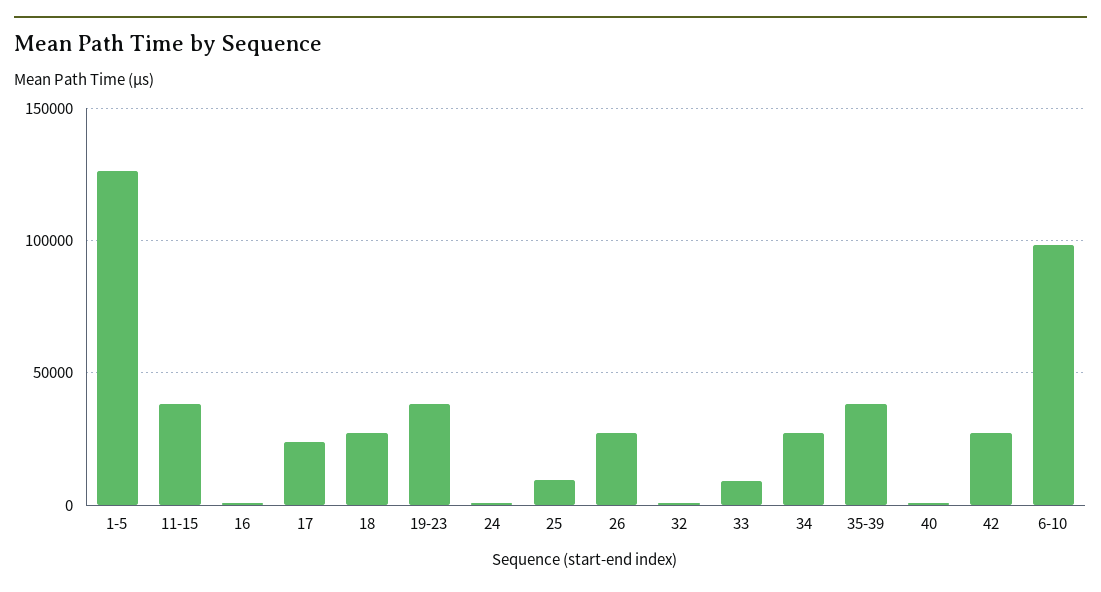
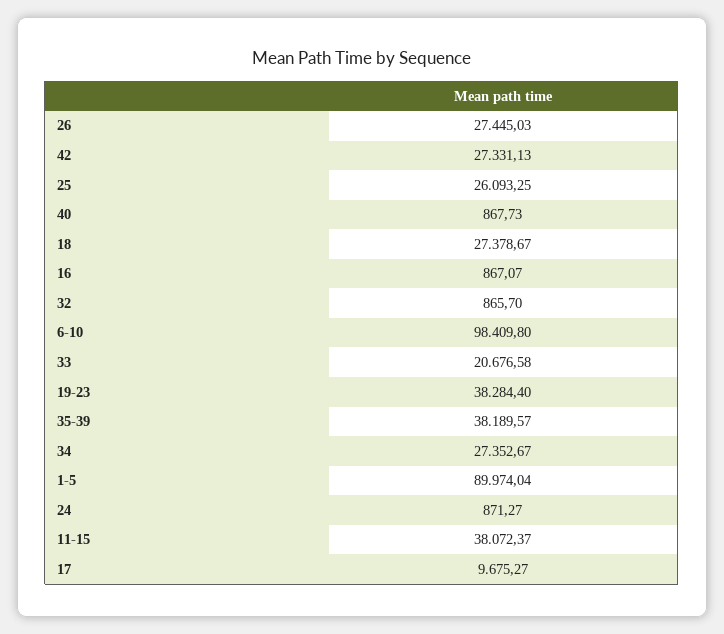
  {
-   "1-5": 125000,
+   "1-5": 89974.04,
    "11-15": 38072.37,
    "16": 867.07,
-   "17": 25000,
+   "17": 9675.27,
    "18": 27378.67,
    "19-23": 38284.4,
    "24": 871.27,
-   "25": 10000,
+   "25": 26093.25,
    "26": 27445.03,
    "32": 865.7,
-   "33": 10000,
+   "33": 20676.58,
    "34": 27352.67,
    "35-39": 38189.57,
    "40": 867.73,
    "42": 27331.13,
    "6-10": 98409.8
  }

